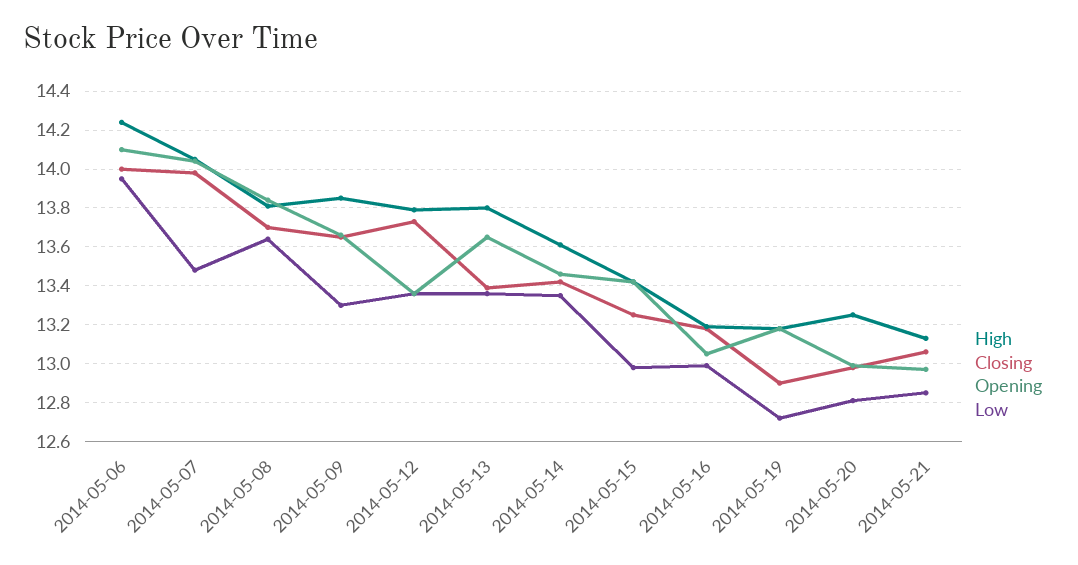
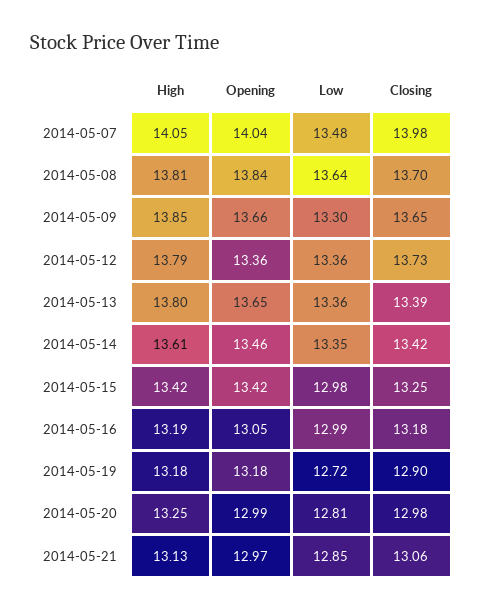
  {
    "High": {
-     "2014-05-06": 14.25,
      "2014-05-07": 14.05,
      "2014-05-08": 13.81,
      "2014-05-09": 13.85,
      "2014-05-12": 13.79,
      "2014-05-13": 13.8,
      "2014-05-14": 13.61,
      "2014-05-15": 13.42,
      "2014-05-16": 13.19,
      "2014-05-19": 13.18,
      "2014-05-20": 13.25,
      "2014-05-21": 13.13
    },
    "Closing": {
-     "2014-05-06": 14,
      "2014-05-07": 13.98,
      "2014-05-08": 13.7,
      "2014-05-09": 13.65,
      "2014-05-12": 13.73,
      "2014-05-13": 13.39,
      "2014-05-14": 13.42,
      "2014-05-15": 13.25,
      "2014-05-16": 13.18,
      "2014-05-19": 12.9,
      "2014-05-20": 12.98,
      "2014-05-21": 13.06
    },
    "Opening": {
-     "2014-05-06": 14.1,
      "2014-05-07": 14.04,
      "2014-05-08": 13.84,
      "2014-05-09": 13.66,
      "2014-05-12": 13.36,
      "2014-05-13": 13.65,
      "2014-05-14": 13.46,
      "2014-05-15": 13.42,
      "2014-05-16": 13.05,
      "2014-05-19": 13.18,
      "2014-05-20": 12.99,
      "2014-05-21": 12.97
    },
    "Low": {
-     "2014-05-06": 13.95,
      "2014-05-07": 13.48,
      "2014-05-08": 13.64,
      "2014-05-09": 13.3,
      "2014-05-12": 13.36,
      "2014-05-13": 13.36,
      "2014-05-14": 13.35,
      "2014-05-15": 12.98,
      "2014-05-16": 12.99,
      "2014-05-19": 12.72,
      "2014-05-20": 12.81,
      "2014-05-21": 12.85
    }
  }

